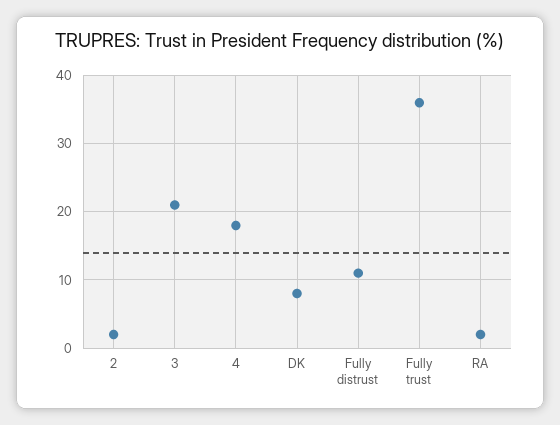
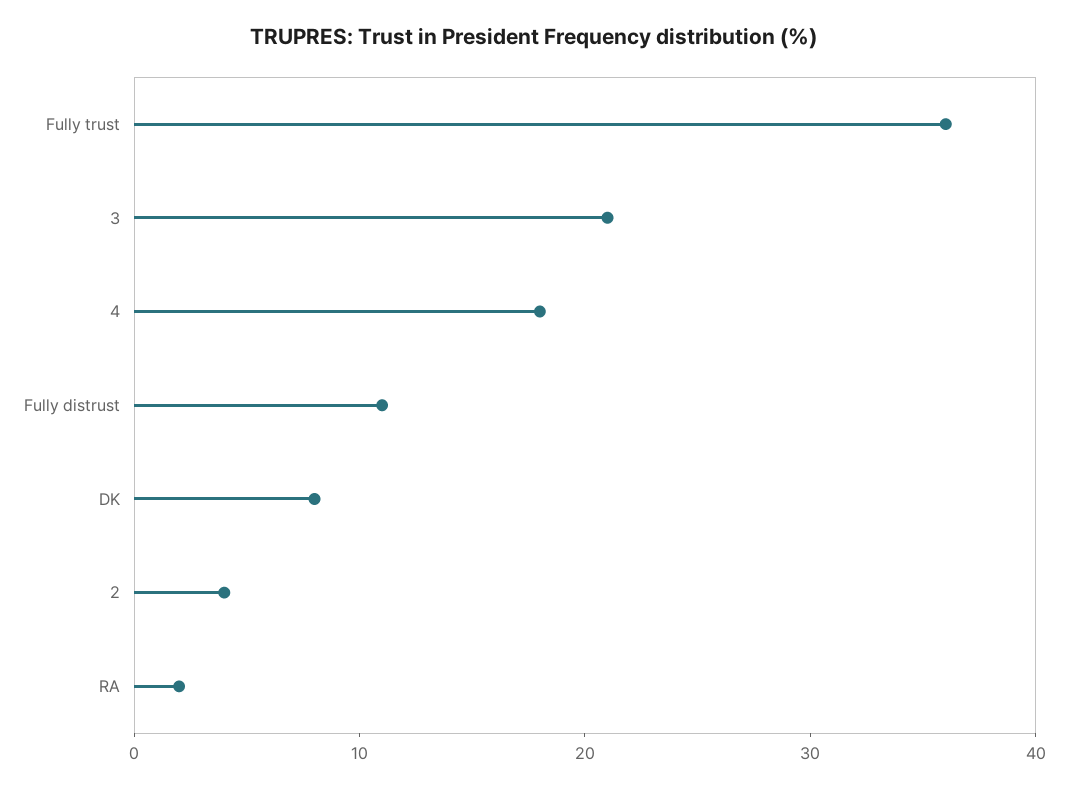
  {
-   "2": 2,
+   "2": 4,
    "3": 21,
    "4": 18,
    "DK": 8,
    "Fully distrust": 11,
    "Fully trust": 36,
    "RA": 2
  }

